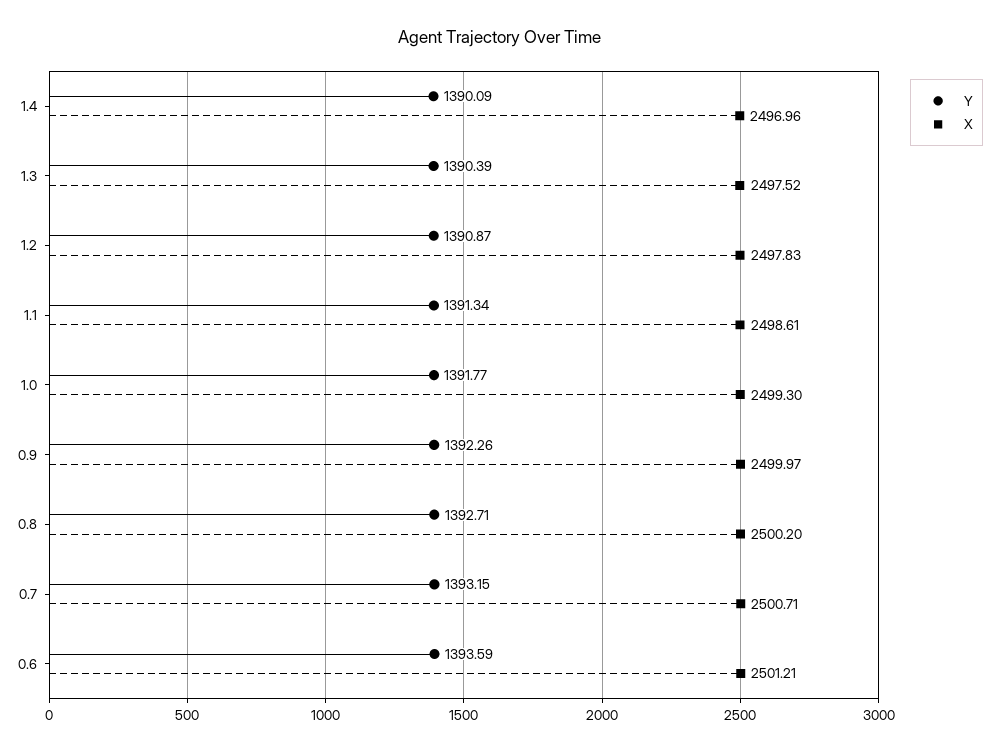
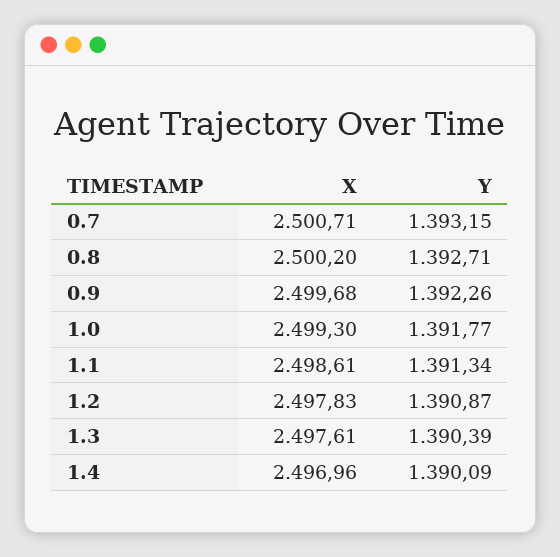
  {
    "Y": {
      "1.4": 1390.09,
      "1.3": 1390.39,
      "1.2": 1390.87,
      "1.1": 1391.34,
      "1.0": 1391.77,
      "0.9": 1392.26,
      "0.8": 1392.71,
-     "0.7": 1393.15,
+     "0.7": 1393.15
-     "0.6": 1393.59
    },
    "X": {
      "1.4": 2496.96,
-     "1.3": 2497.52,
+     "1.3": 2497.61,
      "1.2": 2497.83,
      "1.1": 2498.61,
      "1.0": 2499.3,
-     "0.9": 2499.97,
+     "0.9": 2499.68,
      "0.8": 2500.2,
-     "0.7": 2500.71,
+     "0.7": 2500.71
-     "0.6": 2501.21
    }
  }

